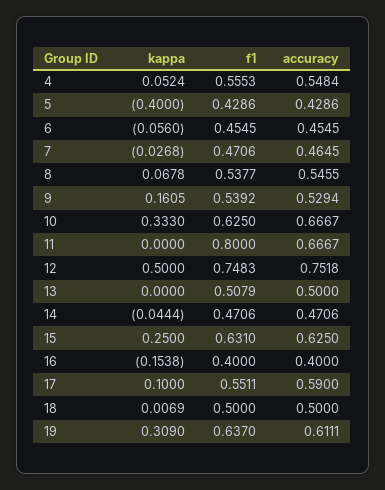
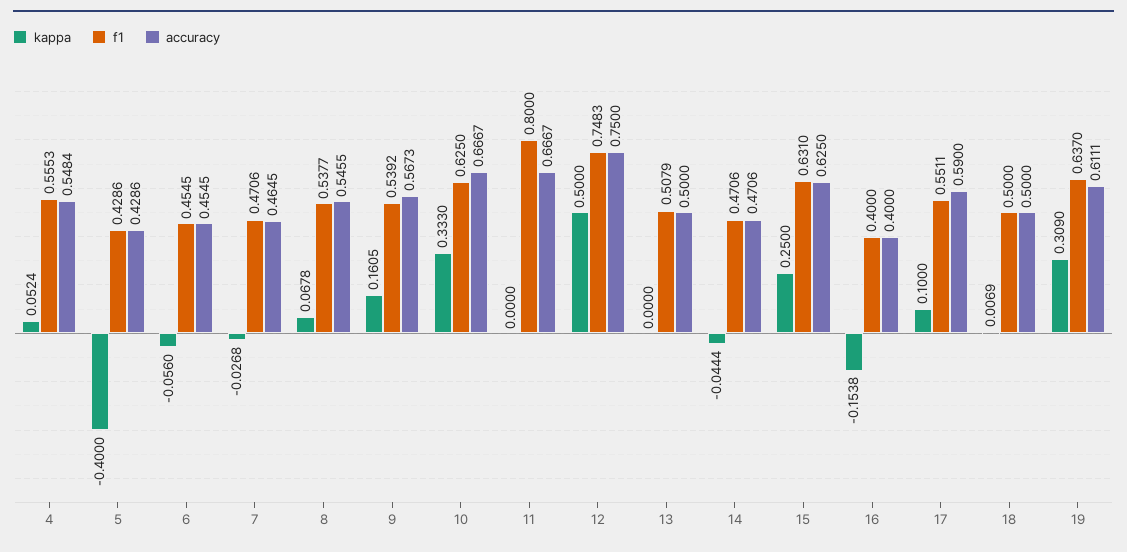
  {
    "kappa": {
      "4": 0.0524,
      "5": -0.4,
      "6": -0.056,
      "7": -0.0268,
      "8": 0.0678,
      "9": 0.1605,
      "10": 0.333,
      "11": 0,
      "12": 0.5,
      "13": 0,
      "14": -0.0444,
      "15": 0.25,
      "16": -0.1538,
      "17": 0.1,
      "18": 0.0069,
      "19": 0.309
    },
    "f1": {
      "4": 0.5553,
      "5": 0.4286,
      "6": 0.4545,
      "7": 0.4706,
      "8": 0.5377,
      "9": 0.5392,
      "10": 0.625,
      "11": 0.8,
      "12": 0.7483,
      "13": 0.5079,
      "14": 0.4706,
      "15": 0.631,
      "16": 0.4,
      "17": 0.5511,
      "18": 0.5,
      "19": 0.637
    },
    "accuracy": {
      "4": 0.5484,
      "5": 0.4286,
      "6": 0.4545,
      "7": 0.4645,
      "8": 0.5455,
-     "9": 0.5294,
+     "9": 0.5673,
      "10": 0.6667,
      "11": 0.6667,
-     "12": 0.7518,
+     "12": 0.75,
      "13": 0.5,
      "14": 0.4706,
      "15": 0.625,
      "16": 0.4,
      "17": 0.59,
      "18": 0.5,
      "19": 0.6111
    }
  }

